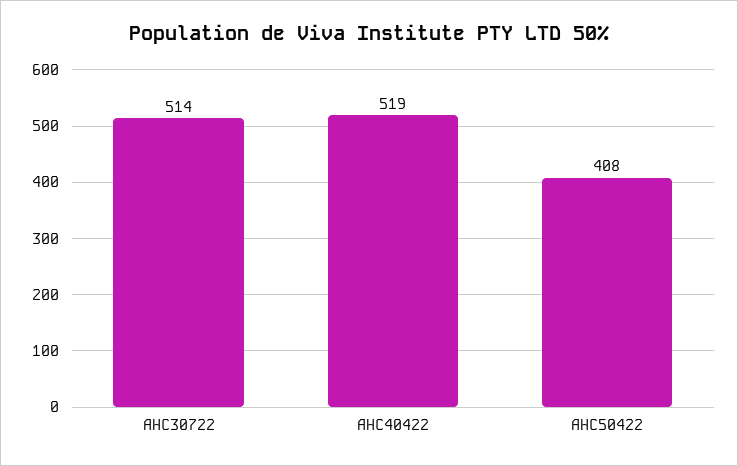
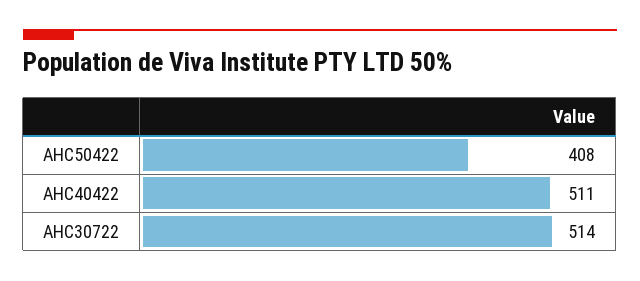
  {
    "AHC30722": 514,
-   "AHC40422": 519,
+   "AHC40422": 511,
    "AHC50422": 408
  }

